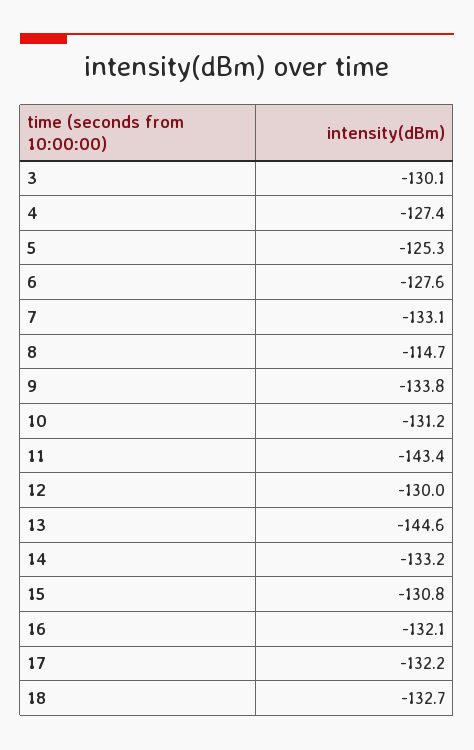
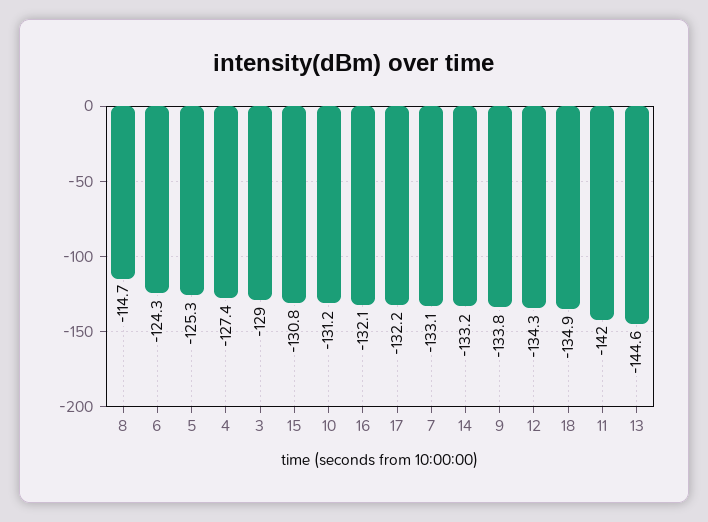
  {
-   "3": -130.1,
+   "3": -129,
    "4": -127.4,
    "5": -125.3,
-   "6": -127.6,
+   "6": -124.3,
    "7": -133.1,
    "8": -114.7,
    "9": -133.8,
    "10": -131.2,
-   "11": -143.4,
+   "11": -142,
-   "12": -130,
+   "12": -134.3,
    "13": -144.6,
    "14": -133.2,
    "15": -130.8,
    "16": -132.1,
    "17": -132.2,
-   "18": -132.7
+   "18": -134.9
  }

